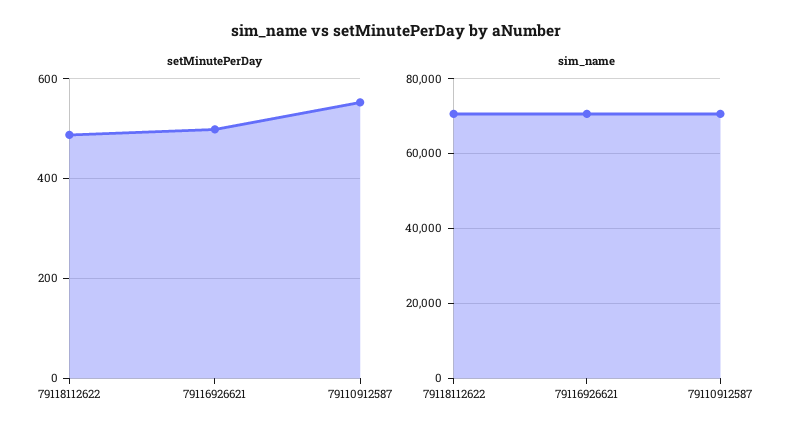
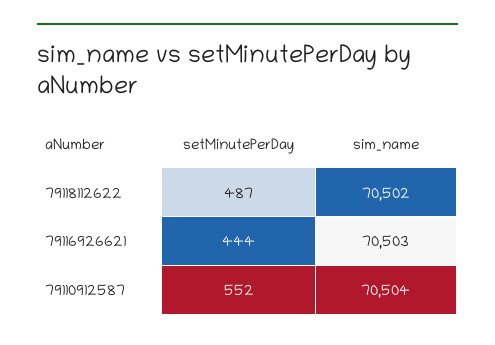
  {
    "setMinutePerDay": {
      "79118112622": 487,
-     "79116926621": 500,
+     "79116926621": 444,
      "79110912587": 552
    },
    "sim_name": {
      "79118112622": 70502,
      "79116926621": 70503,
      "79110912587": 70504
    }
  }

